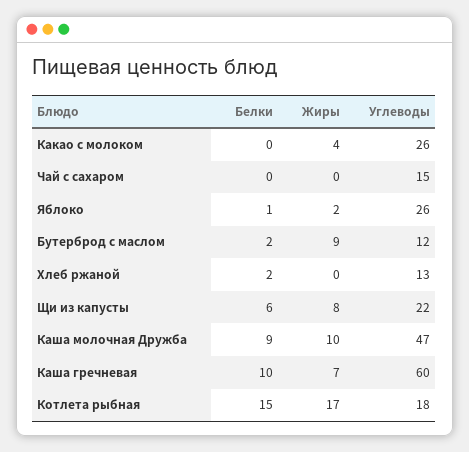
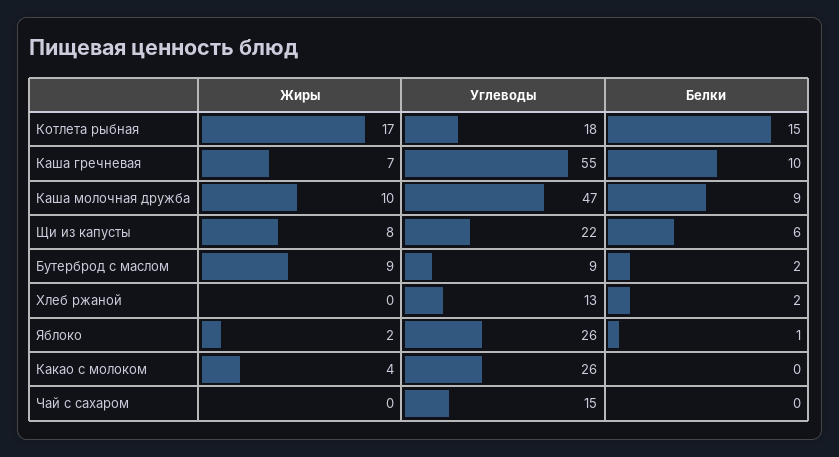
  {
    "Белки": {
      "Какао с молоком": 0,
      "Чай с сахаром": 0,
      "Яблоко": 1,
      "Бутерброд с маслом": 2,
      "Хлеб ржаной": 2,
      "Щи из капусты": 6,
      "Каша молочная Дружба": 9,
      "Каша гречневая": 10,
      "Котлета рыбная": 15
    },
    "Жиры": {
      "Какао с молоком": 4,
      "Чай с сахаром": 0,
      "Яблоко": 2,
      "Бутерброд с маслом": 9,
      "Хлеб ржаной": 0,
      "Щи из капусты": 8,
      "Каша молочная Дружба": 10,
      "Каша гречневая": 7,
      "Котлета рыбная": 17
    },
    "Углеводы": {
      "Какао с молоком": 26,
      "Чай с сахаром": 15,
      "Яблоко": 26,
-     "Бутерброд с маслом": 12,
+     "Бутерброд с маслом": 9,
      "Хлеб ржаной": 13,
      "Щи из капусты": 22,
      "Каша молочная Дружба": 47,
-     "Каша гречневая": 60,
+     "Каша гречневая": 55,
      "Котлета рыбная": 18
    }
  }

